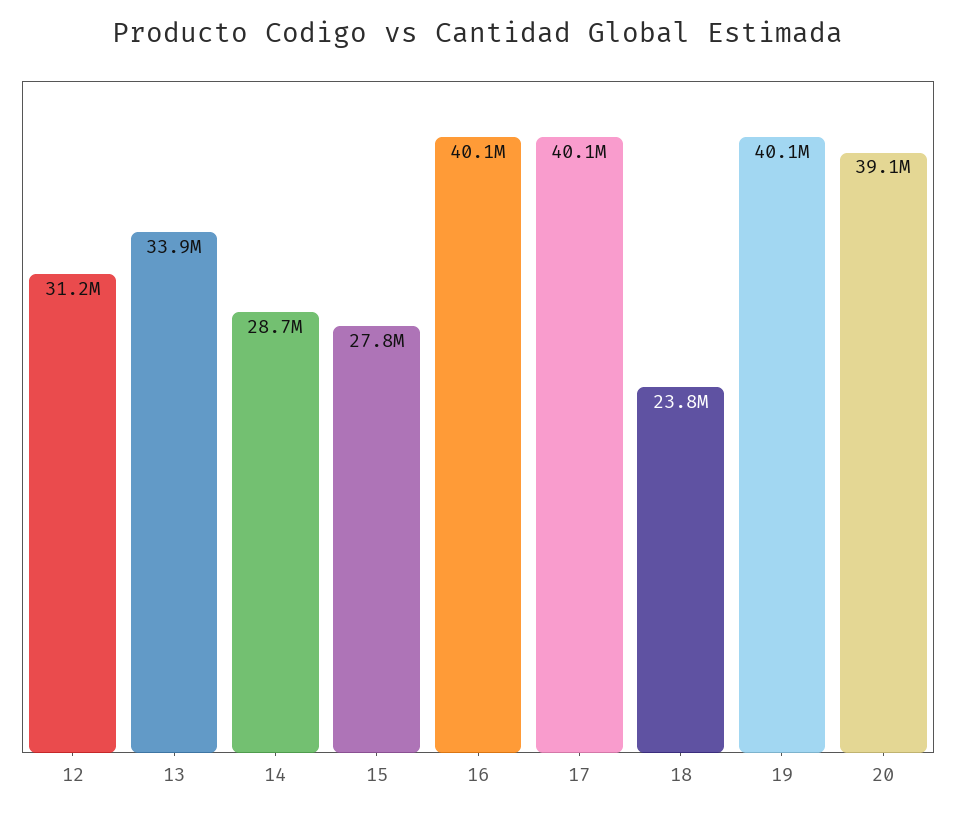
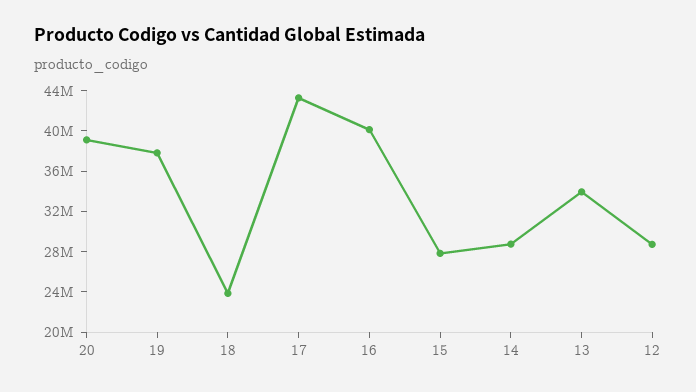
  {
-   "12": 31200000,
+   "12": 29000000,
    "13": 33900000,
    "14": 28700000,
    "15": 27800000,
    "16": 40100000,
-   "17": 40100000,
+   "17": 43000000,
    "18": 23800000,
-   "19": 40100000,
+   "19": 38000000,
    "20": 39100000
  }

